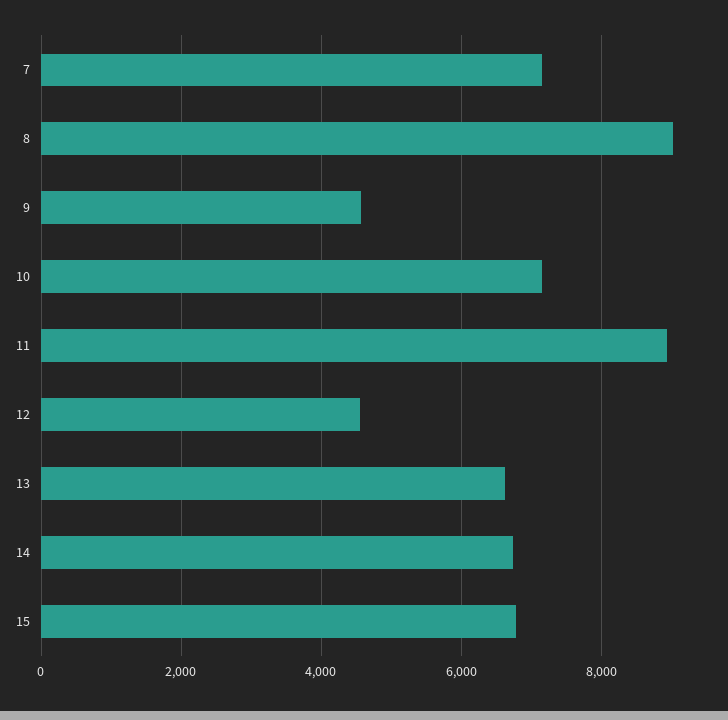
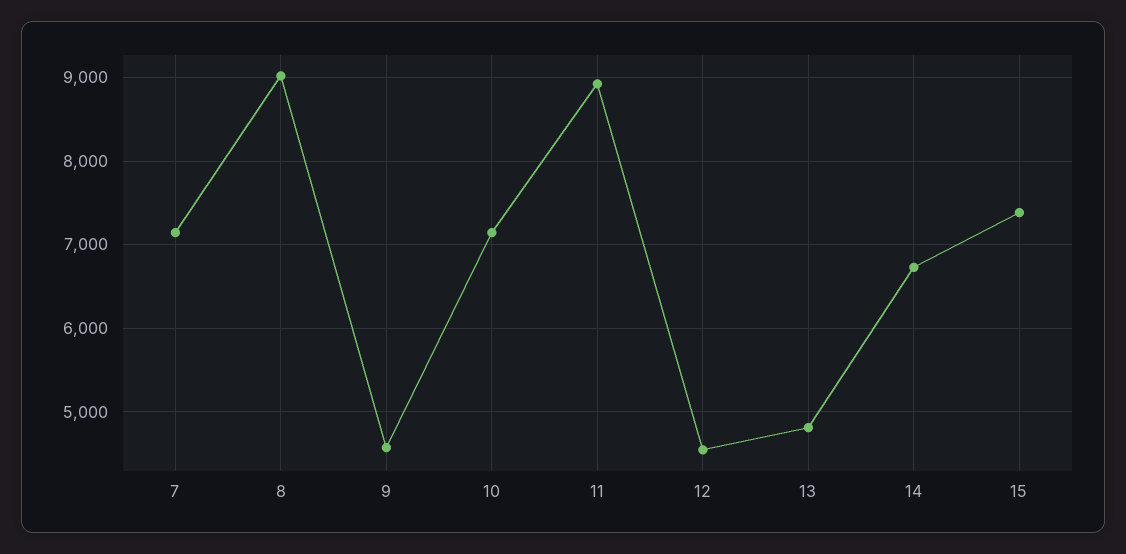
  {
    "7": 7100,
    "8": 9000,
    "9": 4600,
    "10": 7100,
    "11": 8900,
    "12": 4500,
-   "13": 6600,
+   "13": 4800,
    "14": 6700,
-   "15": 6800
+   "15": 7400
  }

